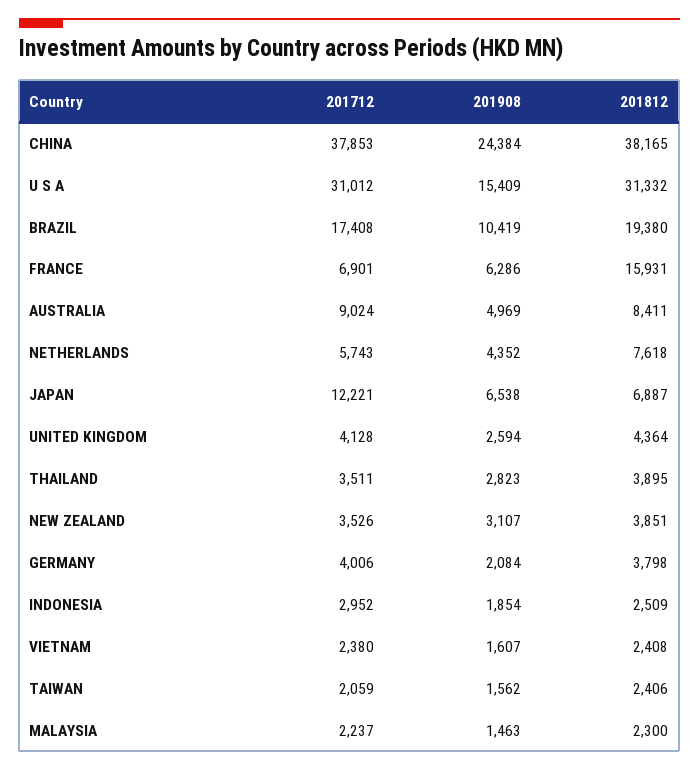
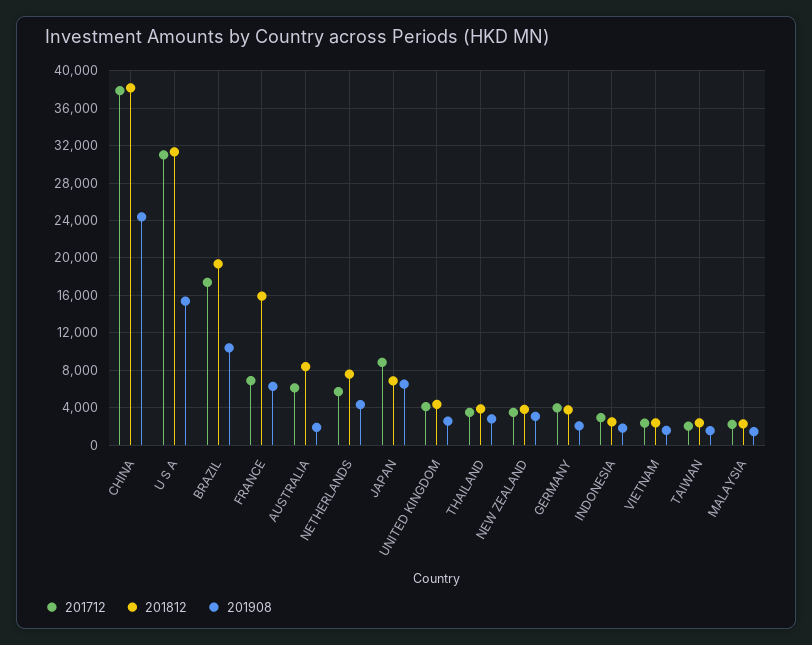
  {
    "201712": {
      "CHINA": 37853,
      "U S A": 31012,
      "BRAZIL": 17408,
      "FRANCE": 6901,
-     "AUSTRALIA": 9024,
+     "AUSTRALIA": 6000,
      "NETHERLANDS": 5743,
-     "JAPAN": 12221,
+     "JAPAN": 9000,
      "UNITED KINGDOM": 4128,
      "THAILAND": 3511,
      "NEW ZEALAND": 3526,
      "GERMANY": 4006,
      "INDONESIA": 2952,
      "VIETNAM": 2380,
      "TAIWAN": 2059,
      "MALAYSIA": 2237
    },
    "201908": {
      "CHINA": 24384,
      "U S A": 15409,
      "BRAZIL": 10419,
      "FRANCE": 6286,
-     "AUSTRALIA": 4969,
+     "AUSTRALIA": 2000,
      "NETHERLANDS": 4352,
      "JAPAN": 6538,
      "UNITED KINGDOM": 2594,
      "THAILAND": 2823,
      "NEW ZEALAND": 3107,
      "GERMANY": 2084,
      "INDONESIA": 1854,
      "VIETNAM": 1607,
      "TAIWAN": 1562,
      "MALAYSIA": 1463
    },
    "201812": {
      "CHINA": 38165,
      "U S A": 31332,
      "BRAZIL": 19380,
      "FRANCE": 15931,
      "AUSTRALIA": 8411,
      "NETHERLANDS": 7618,
      "JAPAN": 6887,
      "UNITED KINGDOM": 4364,
      "THAILAND": 3895,
      "NEW ZEALAND": 3851,
      "GERMANY": 3798,
      "INDONESIA": 2509,
      "VIETNAM": 2408,
      "TAIWAN": 2406,
      "MALAYSIA": 2300
    }
  }

